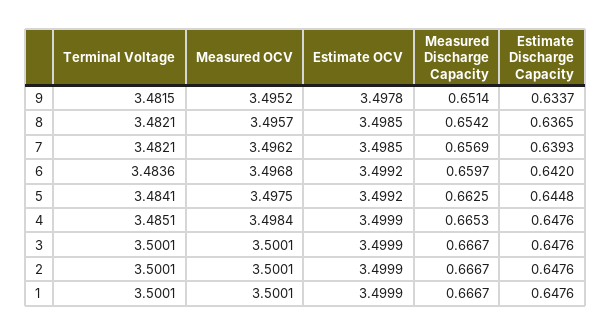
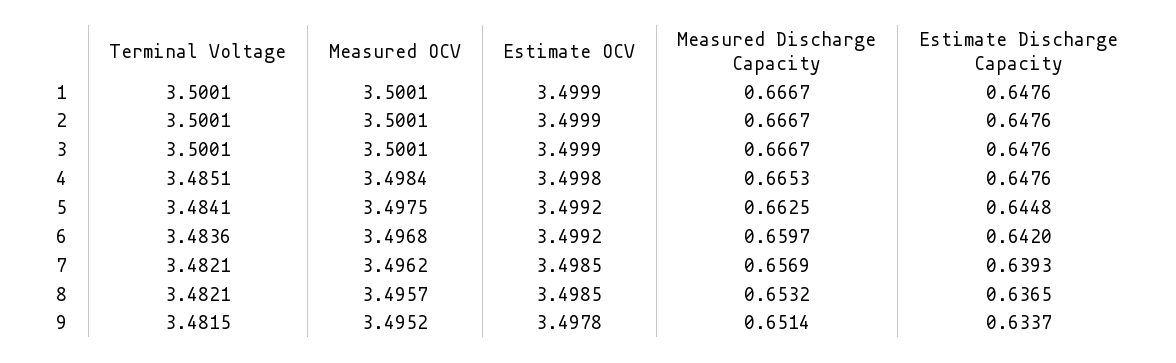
  {
    "Terminal Voltage": {
      "9": 3.4815,
      "8": 3.4821,
      "7": 3.4821,
      "6": 3.4836,
      "5": 3.4841,
      "4": 3.4851,
      "3": 3.5001,
      "2": 3.5001,
      "1": 3.5001
    },
    "Measured OCV": {
      "9": 3.4952,
      "8": 3.4957,
      "7": 3.4962,
      "6": 3.4968,
      "5": 3.4975,
      "4": 3.4984,
      "3": 3.5001,
      "2": 3.5001,
      "1": 3.5001
    },
    "Estimate OCV": {
      "9": 3.4978,
      "8": 3.4985,
      "7": 3.4985,
      "6": 3.4992,
      "5": 3.4992,
-     "4": 3.4999,
+     "4": 3.4998,
      "3": 3.4999,
      "2": 3.4999,
      "1": 3.4999
    },
    "Measured Discharge Capacity": {
      "9": 0.6514,
-     "8": 0.6542,
+     "8": 0.6532,
      "7": 0.6569,
      "6": 0.6597,
      "5": 0.6625,
      "4": 0.6653,
      "3": 0.6667,
      "2": 0.6667,
      "1": 0.6667
    },
    "Estimate Discharge Capacity": {
      "9": 0.6337,
      "8": 0.6365,
      "7": 0.6393,
      "6": 0.642,
      "5": 0.6448,
      "4": 0.6476,
      "3": 0.6476,
      "2": 0.6476,
      "1": 0.6476
    }
  }

